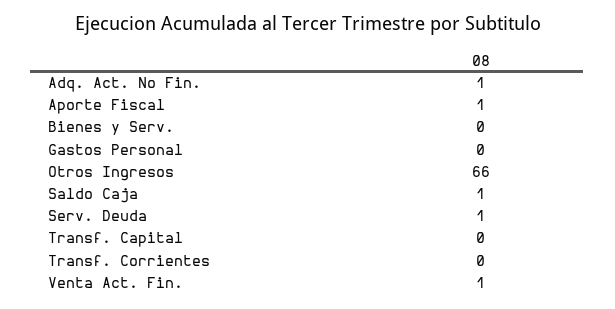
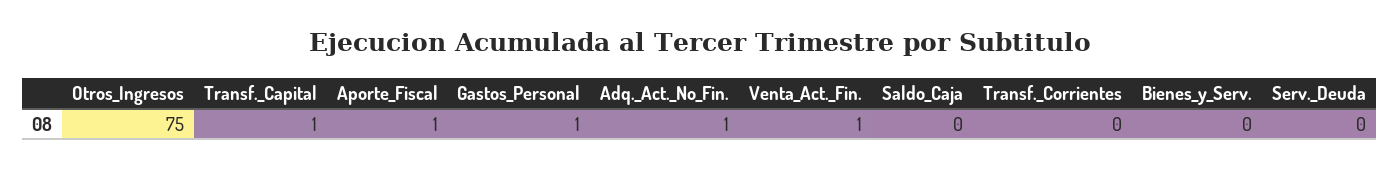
  {
    "Adq. Act. No Fin.": 1,
    "Aporte Fiscal": 1,
    "Bienes y Serv.": 0,
-   "Gastos Personal": 0,
+   "Gastos Personal": 1,
-   "Otros Ingresos": 66,
+   "Otros Ingresos": 75,
-   "Saldo Caja": 1,
+   "Saldo Caja": 0,
-   "Serv. Deuda": 1,
+   "Serv. Deuda": 0,
-   "Transf. Capital": 0,
+   "Transf. Capital": 1,
    "Transf. Corrientes": 0,
    "Venta Act. Fin.": 1
  }

